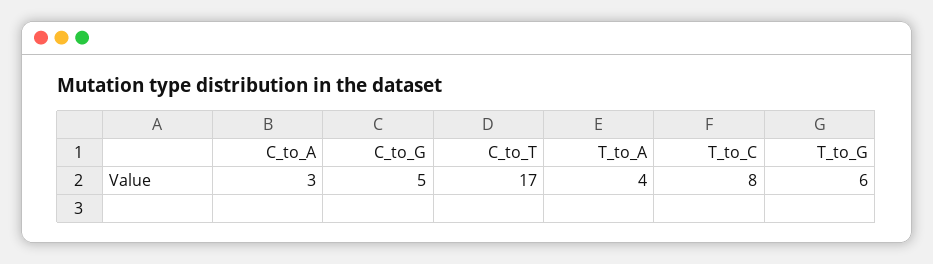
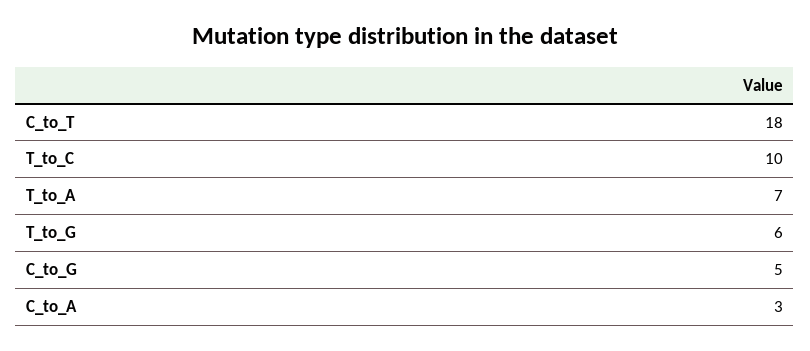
  {
    "C_to_A": 3,
    "C_to_G": 5,
-   "C_to_T": 17,
+   "C_to_T": 18,
-   "T_to_A": 4,
+   "T_to_A": 7,
-   "T_to_C": 8,
+   "T_to_C": 10,
    "T_to_G": 6
  }

